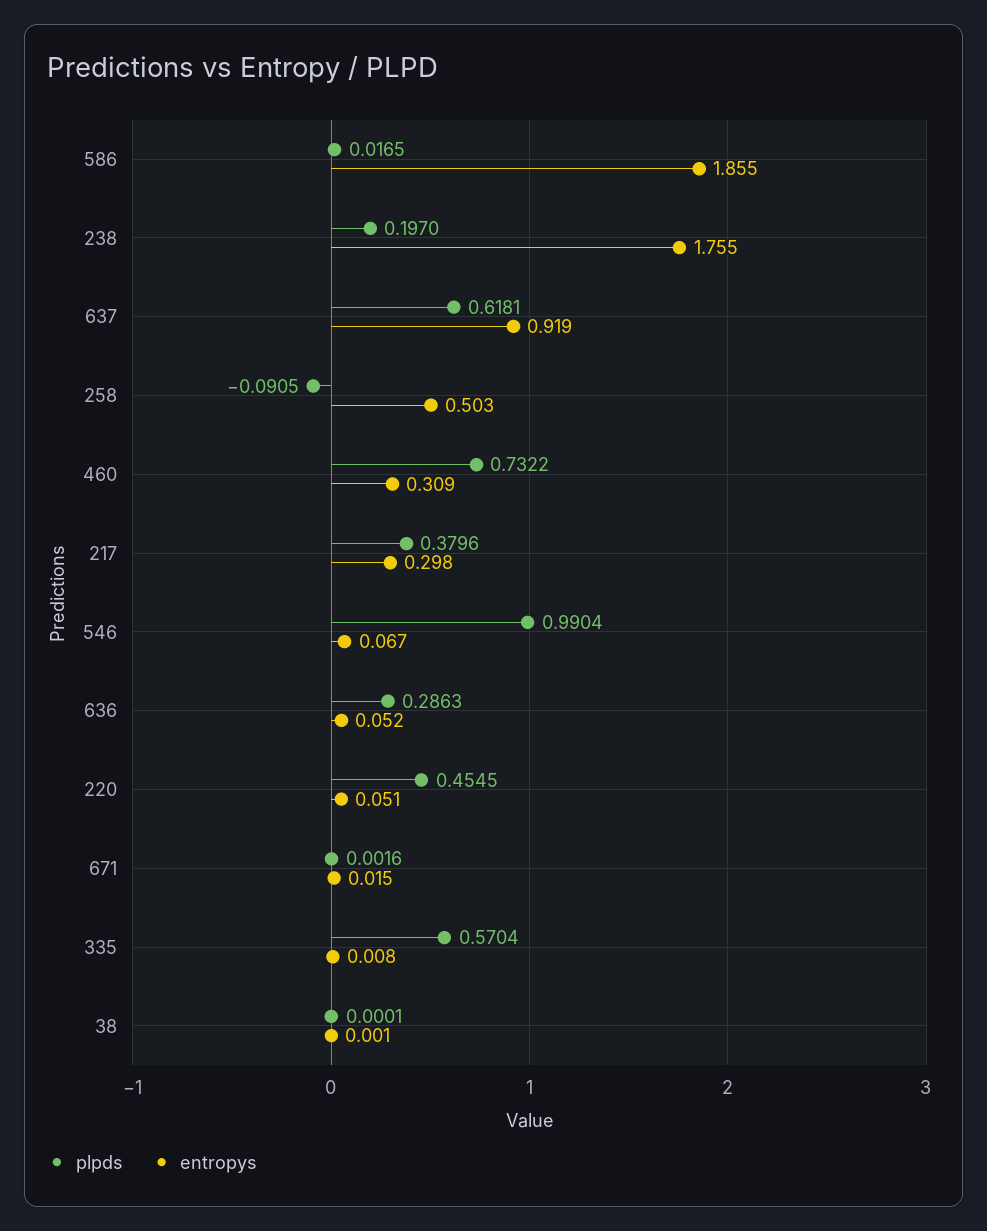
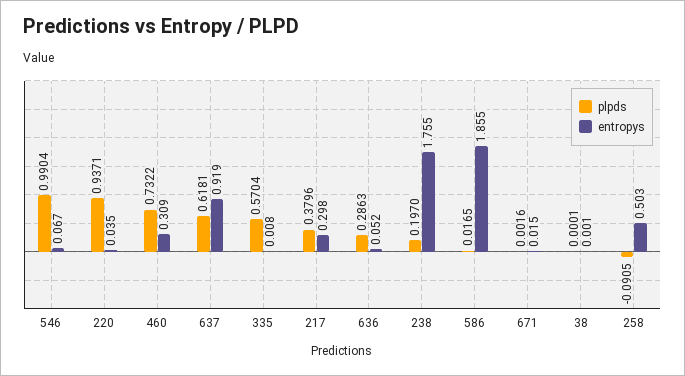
  {
    "plpds": {
      "586": 0.0165,
      "238": 0.197,
      "637": 0.6181,
      "258": -0.0905,
      "460": 0.7322,
      "217": 0.3796,
      "546": 0.9904,
      "636": 0.2863,
-     "220": 0.4545,
+     "220": 0.9371,
      "671": 0.0016,
      "335": 0.5704,
      "38": 0.0001
    },
    "entropys": {
      "586": 1.855,
      "238": 1.755,
      "637": 0.919,
      "258": 0.503,
      "460": 0.309,
      "217": 0.298,
      "546": 0.067,
      "636": 0.052,
-     "220": 0.051,
+     "220": 0.035,
      "671": 0.015,
      "335": 0.008,
      "38": 0.001
    }
  }

